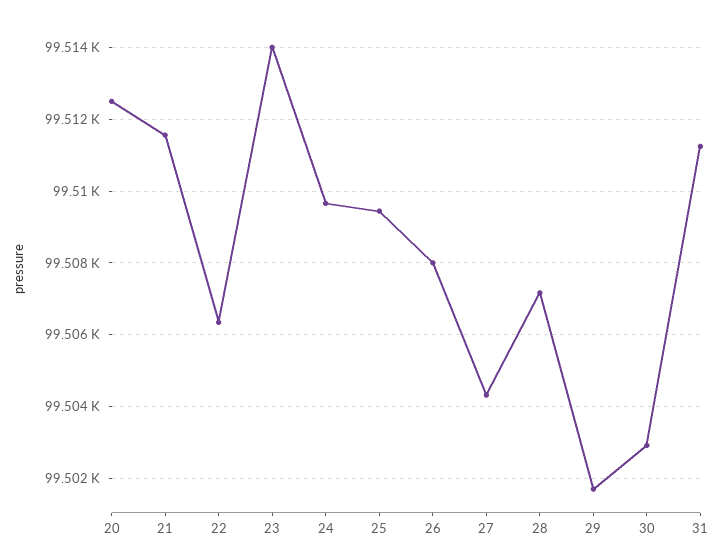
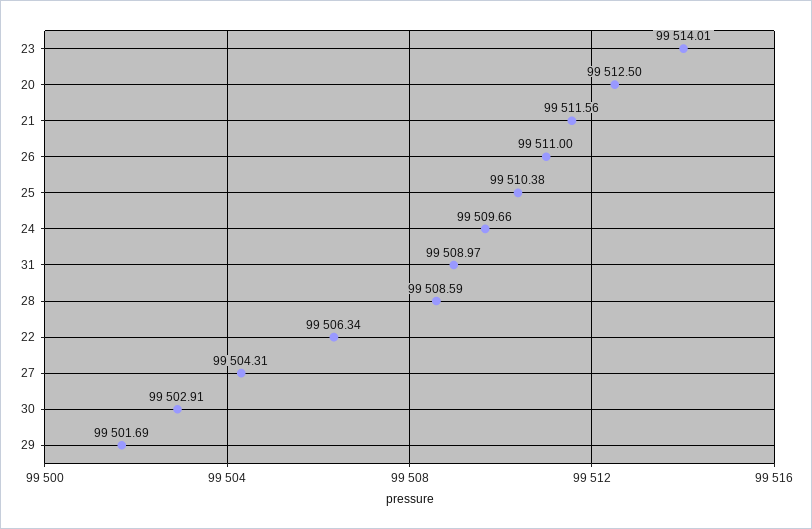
  {
    "20": 99512.5,
    "21": 99511.56,
    "22": 99506.34,
    "23": 99514.01,
    "24": 99509.66,
-   "25": 99509.4,
+   "25": 99510.38,
-   "26": 99508,
+   "26": 99511,
    "27": 99504.31,
-   "28": 99507.2,
+   "28": 99508.59,
    "29": 99501.69,
    "30": 99502.91,
-   "31": 99511.2
+   "31": 99508.97
  }

